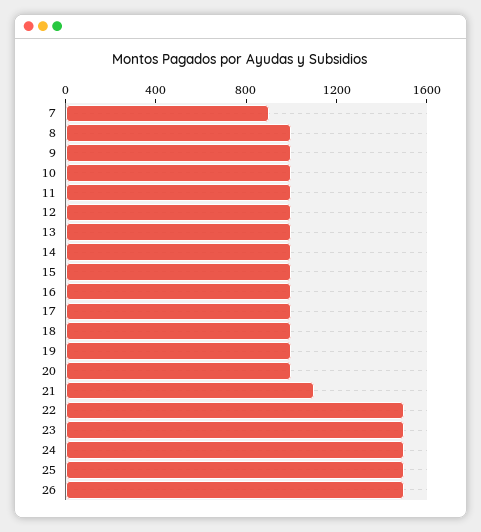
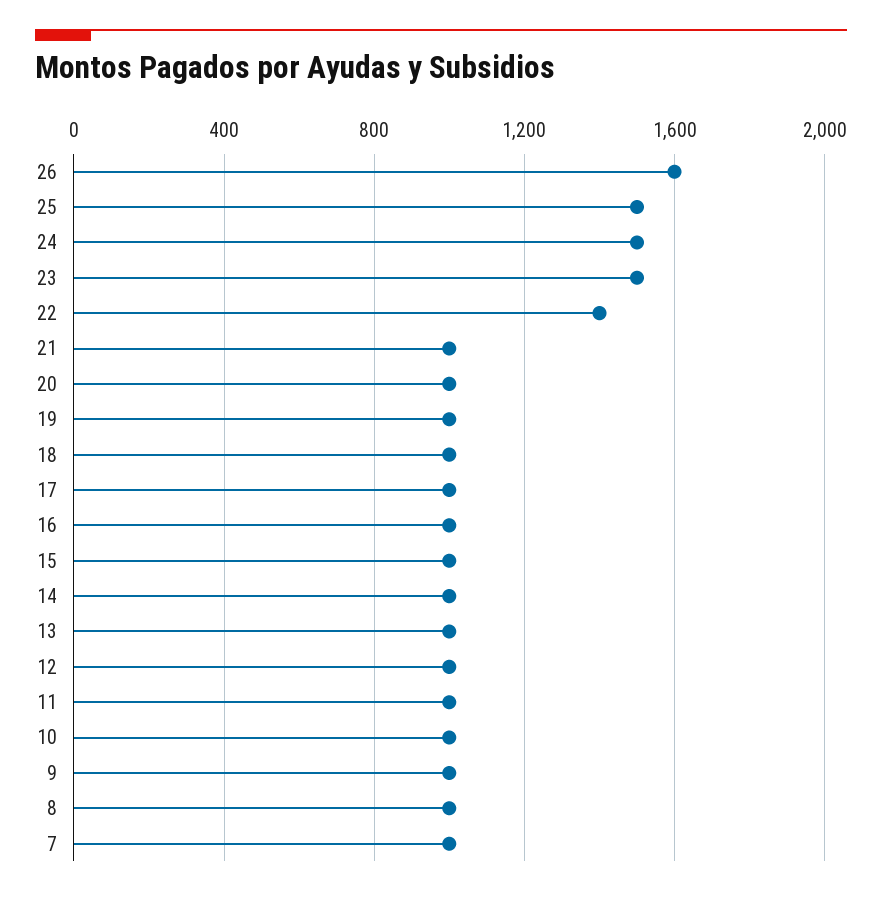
  {
-   "7": 900,
+   "7": 1000,
    "8": 1000,
    "9": 1000,
    "10": 1000,
    "11": 1000,
    "12": 1000,
    "13": 1000,
    "14": 1000,
    "15": 1000,
    "16": 1000,
    "17": 1000,
    "18": 1000,
    "19": 1000,
    "20": 1000,
-   "21": 1100,
+   "21": 1000,
-   "22": 1500,
+   "22": 1400,
    "23": 1500,
    "24": 1500,
    "25": 1500,
-   "26": 1500
+   "26": 1600
  }

